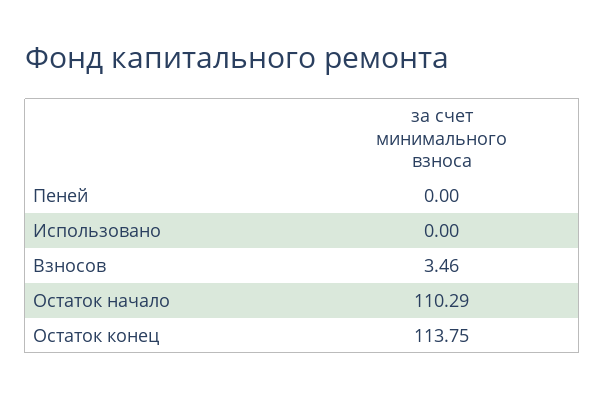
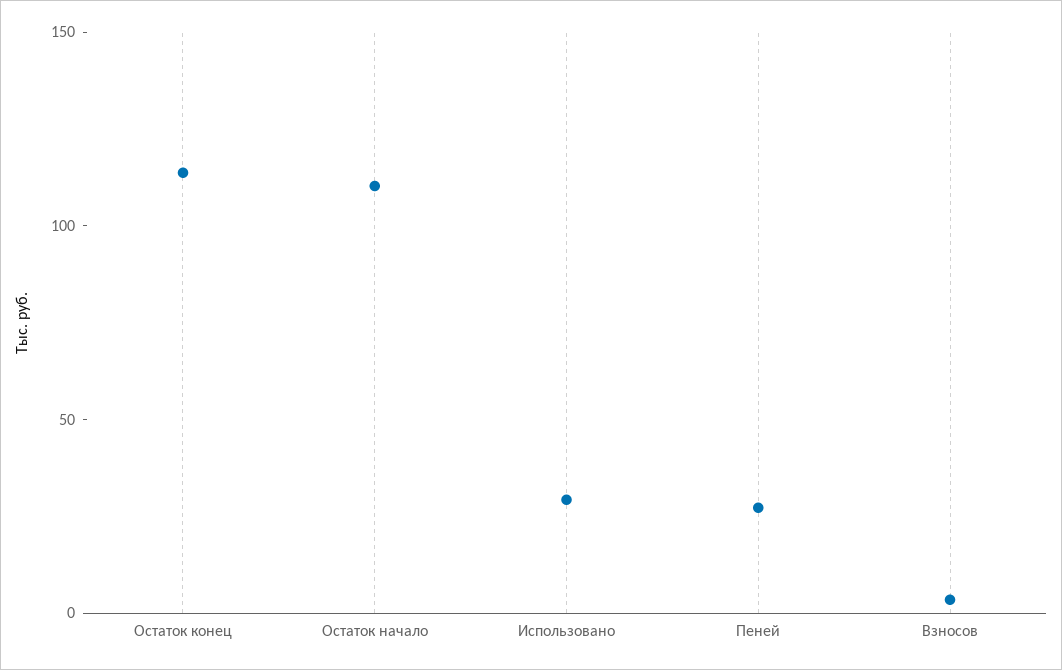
  {
-   "Пеней": 0,
+   "Пеней": 30,
-   "Использовано": 0,
+   "Использовано": 30,
    "Взносов": 3.46,
    "Остаток начало": 110.29,
    "Остаток конец": 113.75
  }

